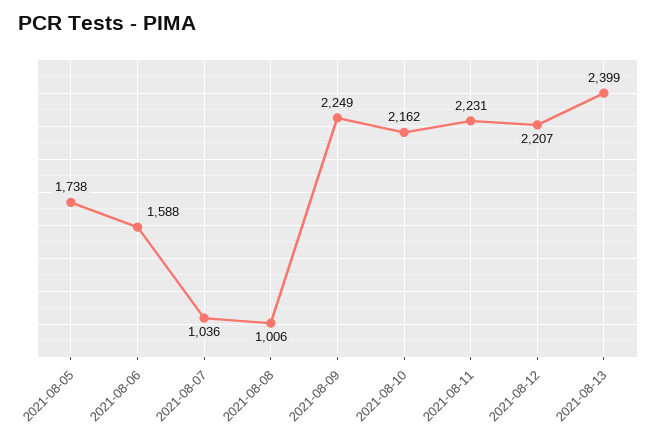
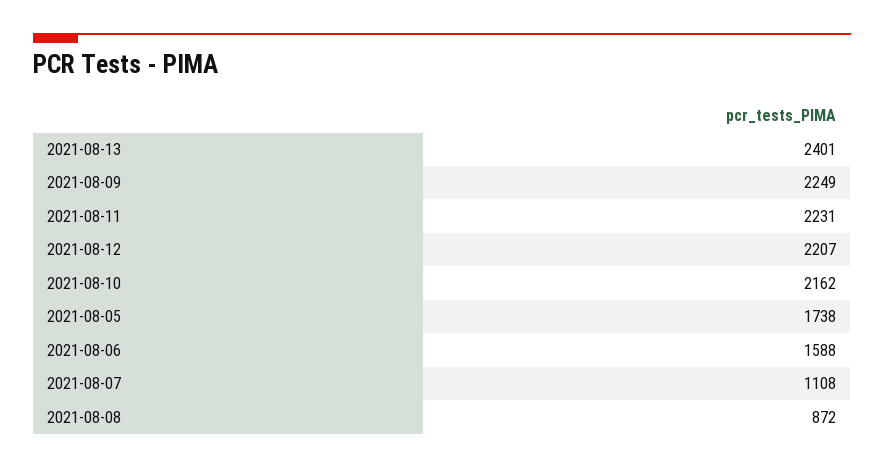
  {
    "2021-08-05": 1738,
    "2021-08-06": 1588,
-   "2021-08-07": 1036,
+   "2021-08-07": 1108,
-   "2021-08-08": 1006,
+   "2021-08-08": 872,
    "2021-08-09": 2249,
    "2021-08-10": 2162,
    "2021-08-11": 2231,
    "2021-08-12": 2207,
-   "2021-08-13": 2399
+   "2021-08-13": 2401
  }

